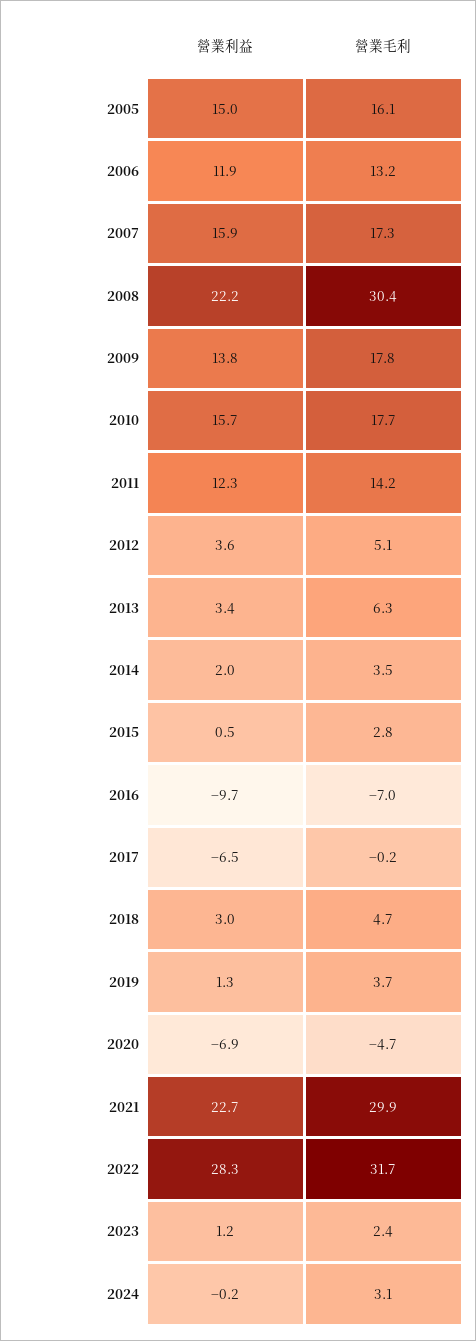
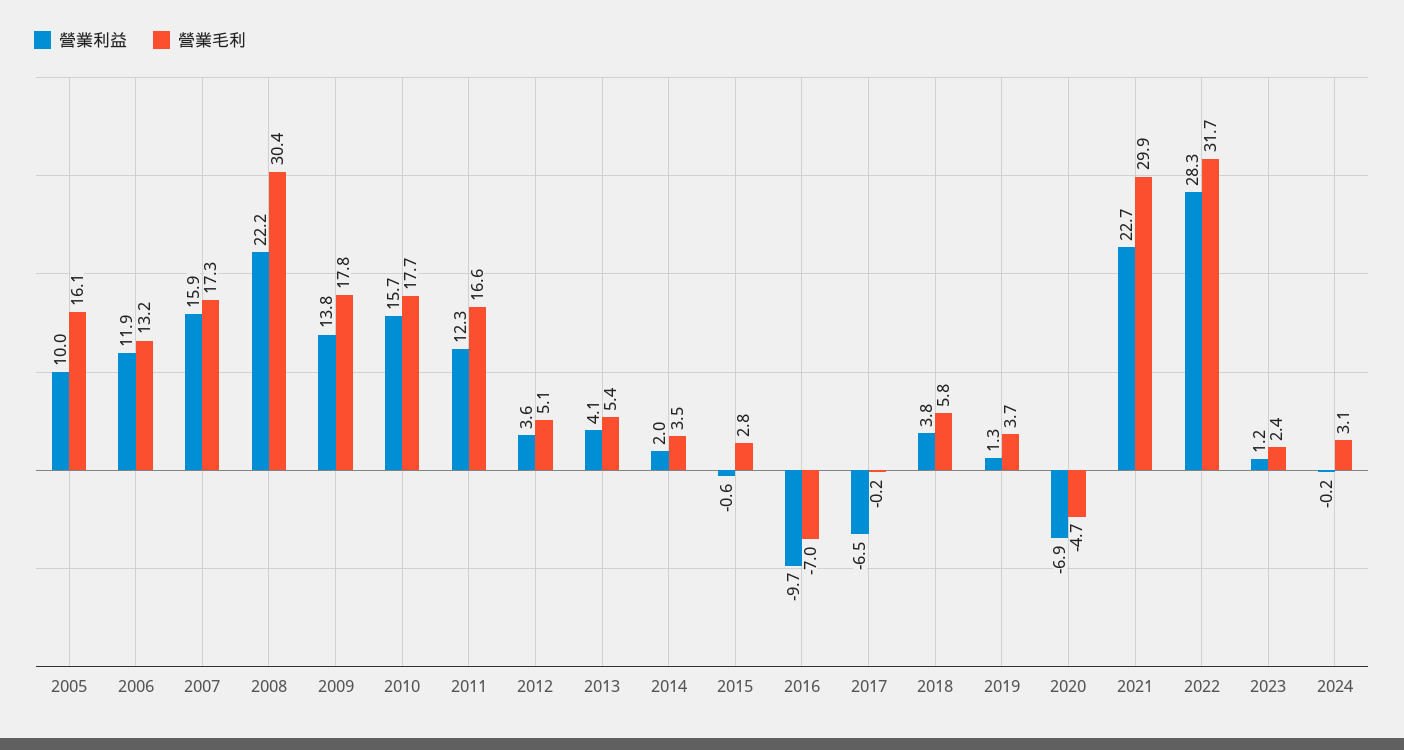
  {
    "營業利益": {
-     "2005": 15,
+     "2005": 10,
      "2006": 11.9,
      "2007": 15.9,
      "2008": 22.2,
      "2009": 13.8,
      "2010": 15.7,
      "2011": 12.3,
      "2012": 3.6,
-     "2013": 3.4,
+     "2013": 4.1,
      "2014": 2,
-     "2015": 0.5,
+     "2015": -0.6,
      "2016": -9.7,
      "2017": -6.5,
-     "2018": 3,
+     "2018": 3.8,
      "2019": 1.3,
      "2020": -6.9,
      "2021": 22.7,
      "2022": 28.3,
      "2023": 1.2,
      "2024": -0.2
    },
    "營業毛利": {
      "2005": 16.1,
      "2006": 13.2,
      "2007": 17.3,
      "2008": 30.4,
      "2009": 17.8,
      "2010": 17.7,
-     "2011": 14.2,
+     "2011": 16.6,
      "2012": 5.1,
-     "2013": 6.3,
+     "2013": 5.4,
      "2014": 3.5,
      "2015": 2.8,
      "2016": -7,
      "2017": -0.2,
-     "2018": 4.7,
+     "2018": 5.8,
      "2019": 3.7,
      "2020": -4.7,
      "2021": 29.9,
      "2022": 31.7,
      "2023": 2.4,
      "2024": 3.1
    }
  }

